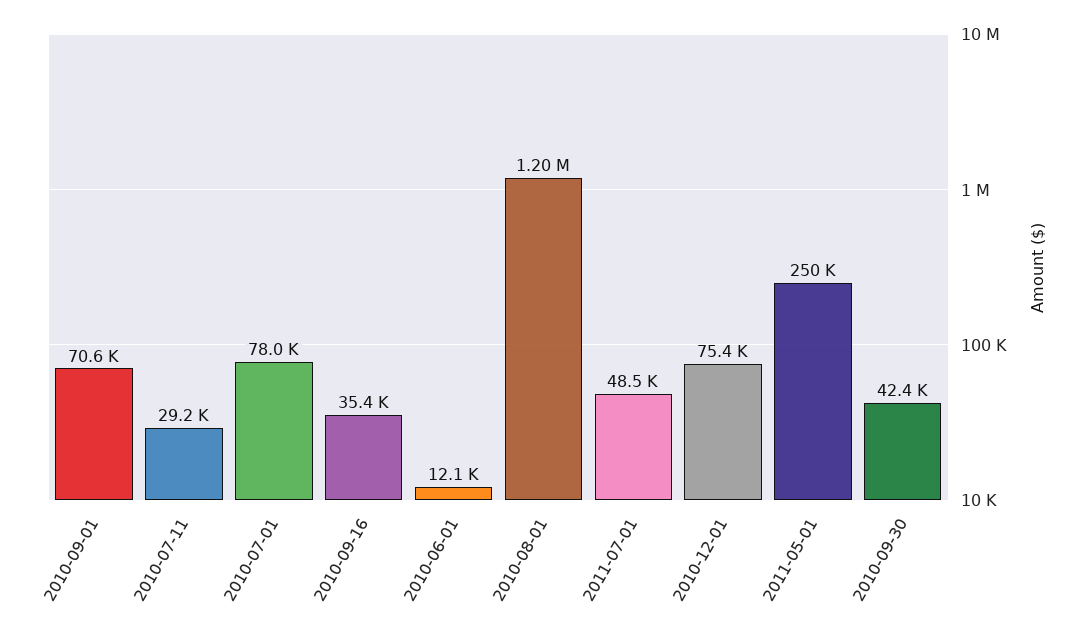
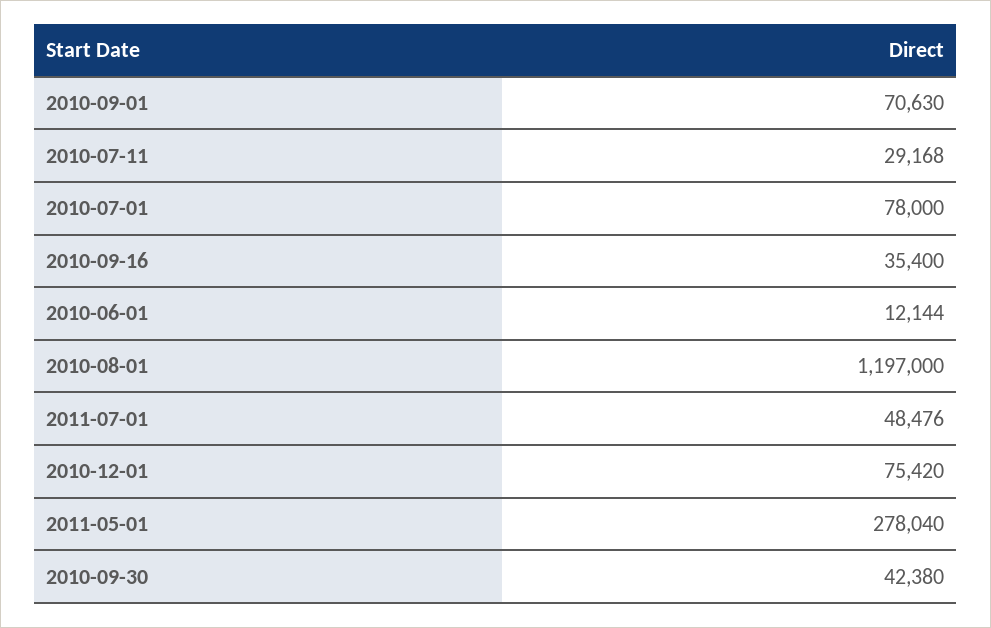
  {
    "2010-09-01": 70630,
    "2010-07-11": 29168,
    "2010-07-01": 78000,
    "2010-09-16": 35400,
    "2010-06-01": 12144,
    "2010-08-01": 1197000,
    "2011-07-01": 48476,
    "2010-12-01": 75420,
-   "2011-05-01": 250000,
+   "2011-05-01": 278040,
    "2010-09-30": 42380
  }

